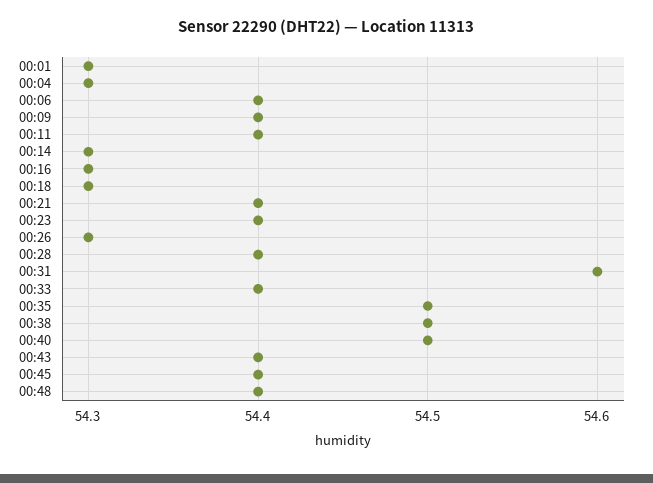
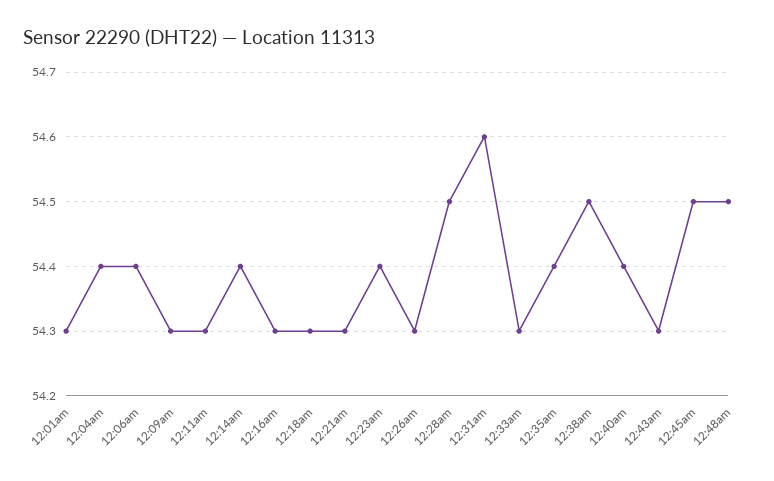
  {
    "00:01": 54.3,
-   "00:04": 54.3,
+   "00:04": 54.4,
    "00:06": 54.4,
-   "00:09": 54.4,
+   "00:09": 54.3,
-   "00:11": 54.4,
+   "00:11": 54.3,
-   "00:14": 54.3,
+   "00:14": 54.4,
    "00:16": 54.3,
    "00:18": 54.3,
-   "00:21": 54.4,
+   "00:21": 54.3,
    "00:23": 54.4,
    "00:26": 54.3,
-   "00:28": 54.4,
+   "00:28": 54.5,
    "00:31": 54.6,
-   "00:33": 54.4,
+   "00:33": 54.3,
-   "00:35": 54.5,
+   "00:35": 54.4,
    "00:38": 54.5,
-   "00:40": 54.5,
+   "00:40": 54.4,
-   "00:43": 54.4,
+   "00:43": 54.3,
-   "00:45": 54.4,
+   "00:45": 54.5,
-   "00:48": 54.4
+   "00:48": 54.5
  }

